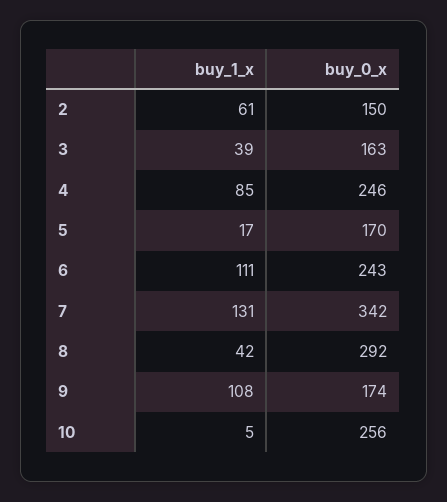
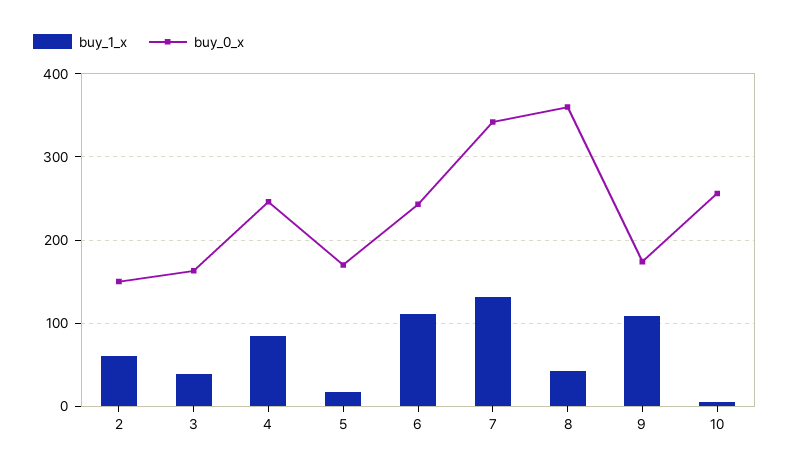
  {
    "buy_1_x": {
      "2": 61,
      "3": 39,
      "4": 85,
      "5": 17,
      "6": 111,
      "7": 131,
      "8": 42,
      "9": 108,
      "10": 5
    },
    "buy_0_x": {
      "2": 150,
      "3": 163,
      "4": 246,
      "5": 170,
      "6": 243,
      "7": 342,
-     "8": 292,
+     "8": 360,
      "9": 174,
      "10": 256
    }
  }

